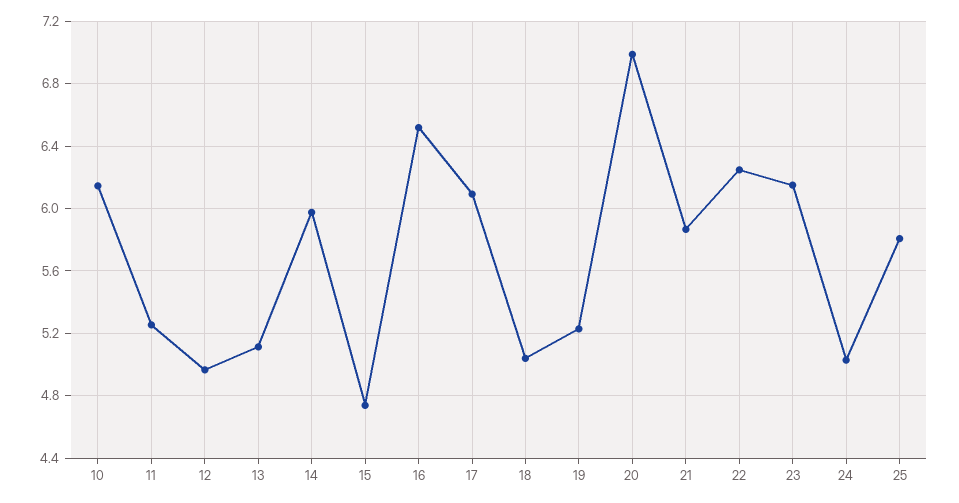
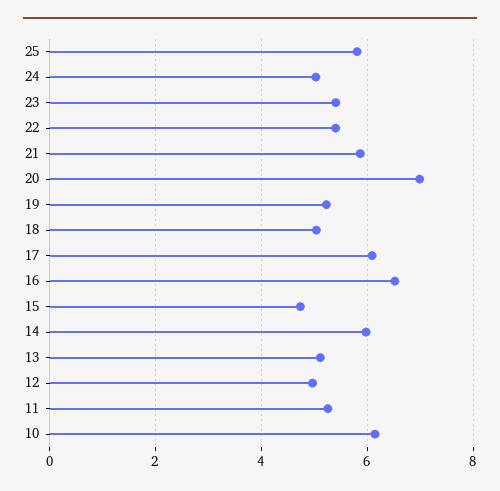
  {
    "10": 6.15,
    "11": 5.25,
    "12": 4.95,
    "13": 5.1,
    "14": 6,
    "15": 4.75,
    "16": 6.5,
    "17": 6.1,
    "18": 5.05,
    "19": 5.25,
    "20": 7,
    "21": 5.85,
-   "22": 6.25,
+   "22": 5.4,
-   "23": 6.15,
+   "23": 5.4,
    "24": 5.05,
    "25": 5.8
  }

